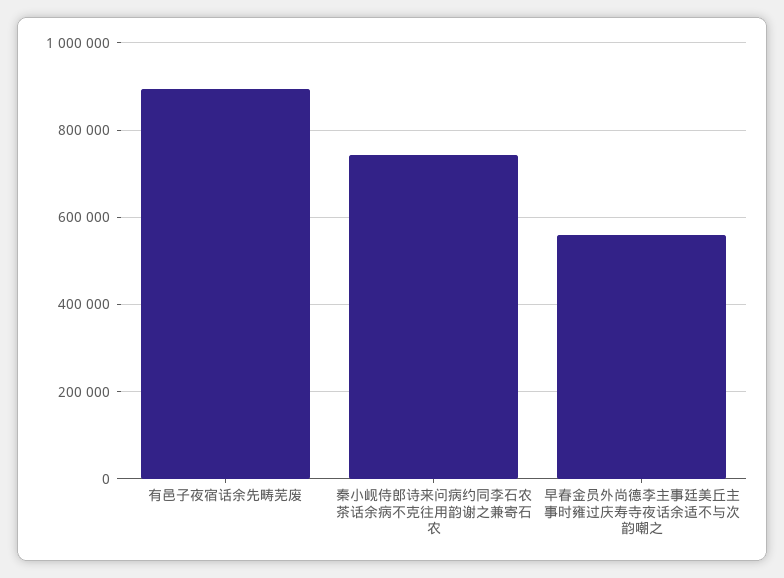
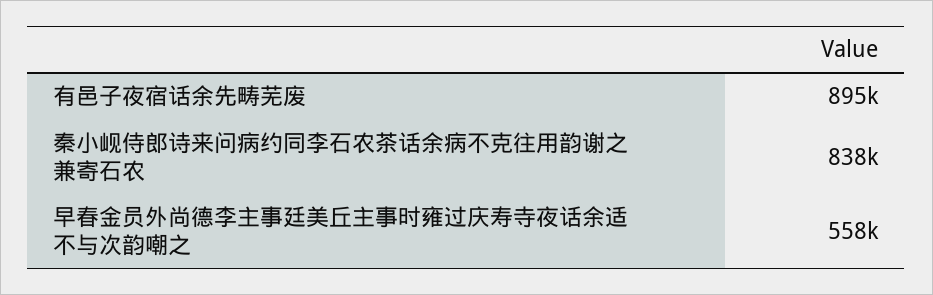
  {
    "有邑子夜宿话余先畴芜废": 895000,
-   "秦小岘侍郎诗来问病约同李石农茶话余病不克往用韵谢之兼寄石农": 740000,
+   "秦小岘侍郎诗来问病约同李石农茶话余病不克往用韵谢之兼寄石农": 838000,
    "早春金员外尚德李主事廷美丘主事时雍过庆寿寺夜话余适不与次韵嘲之": 558000
  }

